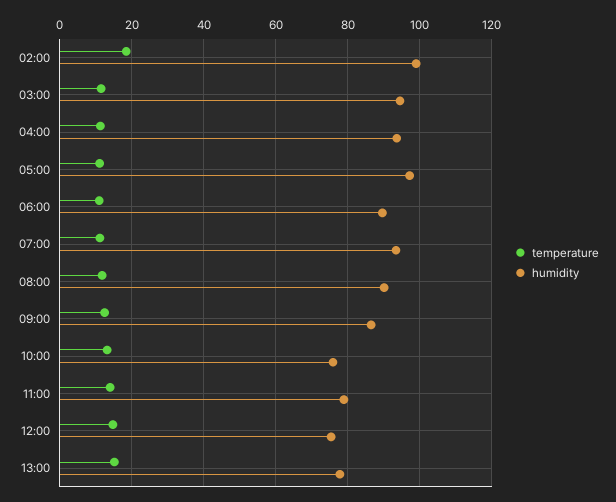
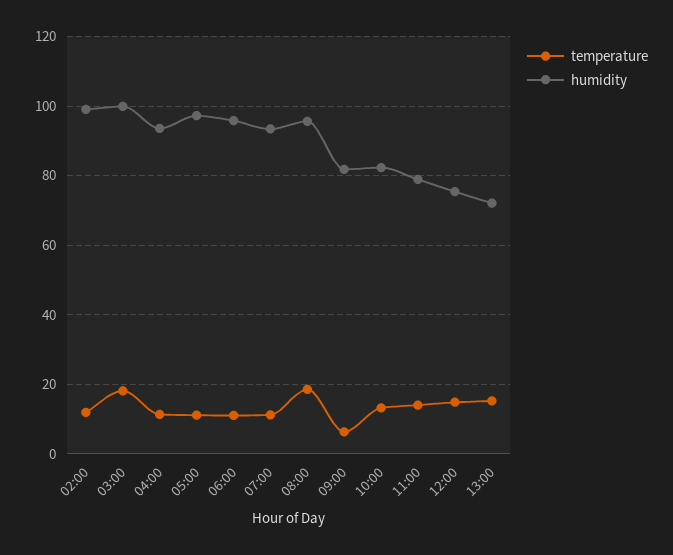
  {
    "temperature": {
-     "02:00": 18,
+     "02:00": 12,
-     "03:00": 12,
+     "03:00": 18,
      "04:00": 12,
      "05:00": 12,
      "06:00": 12,
      "07:00": 12,
-     "08:00": 12,
+     "08:00": 18,
-     "09:00": 12,
+     "09:00": 6,
      "10:00": 14,
      "11:00": 14,
      "12:00": 14,
      "13:00": 16
    },
    "humidity": {
      "02:00": 100,
-     "03:00": 94,
+     "03:00": 100,
      "04:00": 94,
      "05:00": 98,
-     "06:00": 90,
+     "06:00": 96,
      "07:00": 94,
-     "08:00": 90,
+     "08:00": 96,
-     "09:00": 86,
+     "09:00": 82,
-     "10:00": 76,
+     "10:00": 82,
      "11:00": 78,
      "12:00": 76,
-     "13:00": 78
+     "13:00": 72
    }
  }

